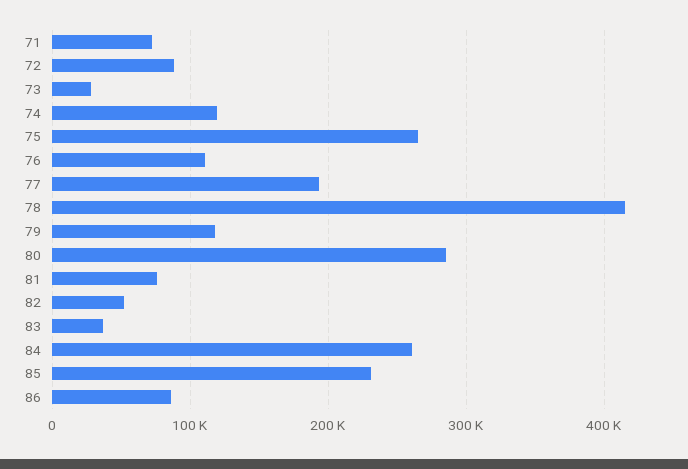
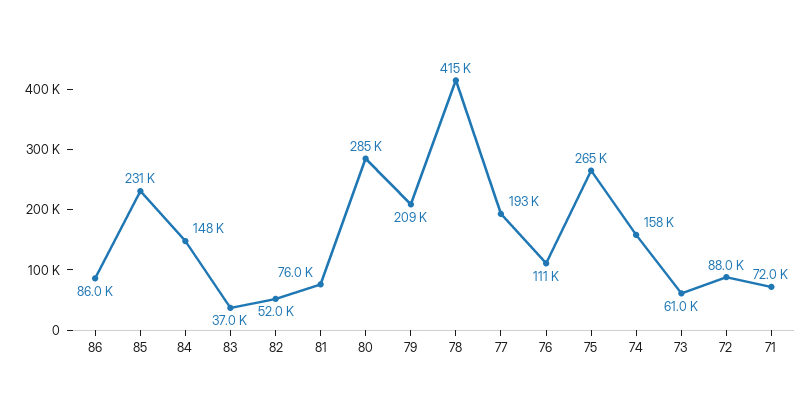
  {
    "71": 72000,
    "72": 88000,
-   "73": 30000,
+   "73": 61000,
-   "74": 120000,
+   "74": 158000,
    "75": 265000,
    "76": 111000,
    "77": 193000,
    "78": 415000,
-   "79": 120000,
+   "79": 209000,
    "80": 285000,
    "81": 76000,
    "82": 52000,
    "83": 37000,
-   "84": 260000,
+   "84": 148000,
    "85": 231000,
    "86": 86000
  }

